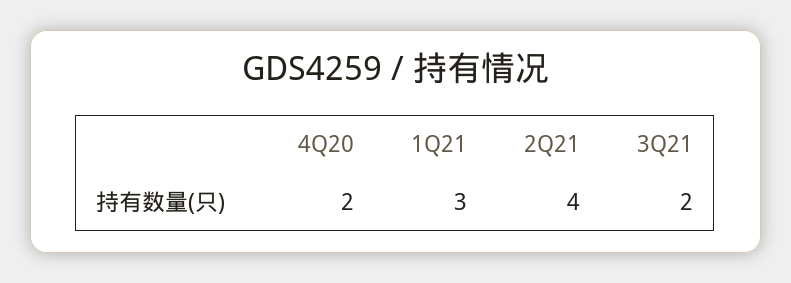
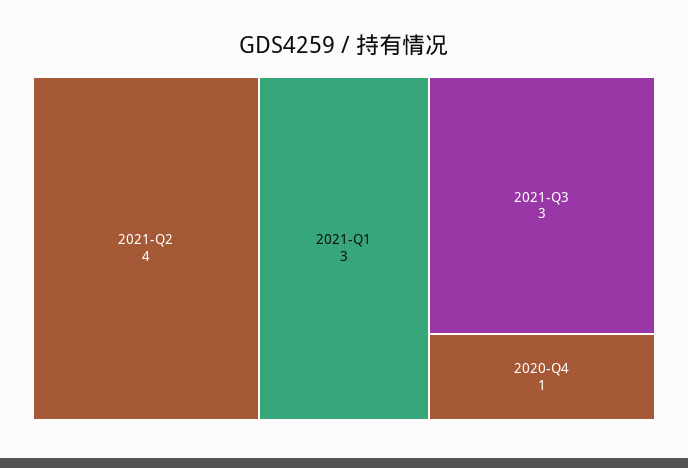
  {
-   "4Q20": 2,
+   "4Q20": 1,
    "1Q21": 3,
    "2Q21": 4,
-   "3Q21": 2
+   "3Q21": 3
  }

